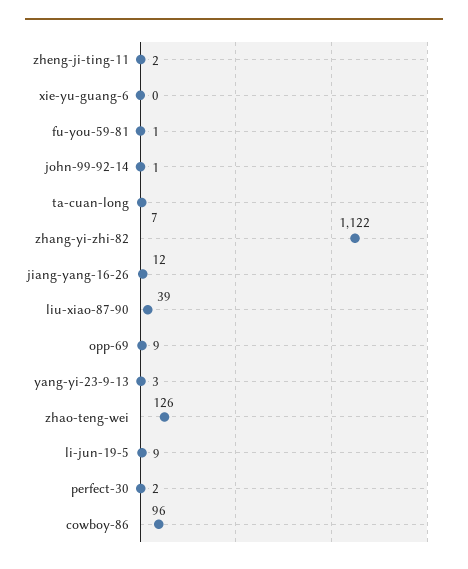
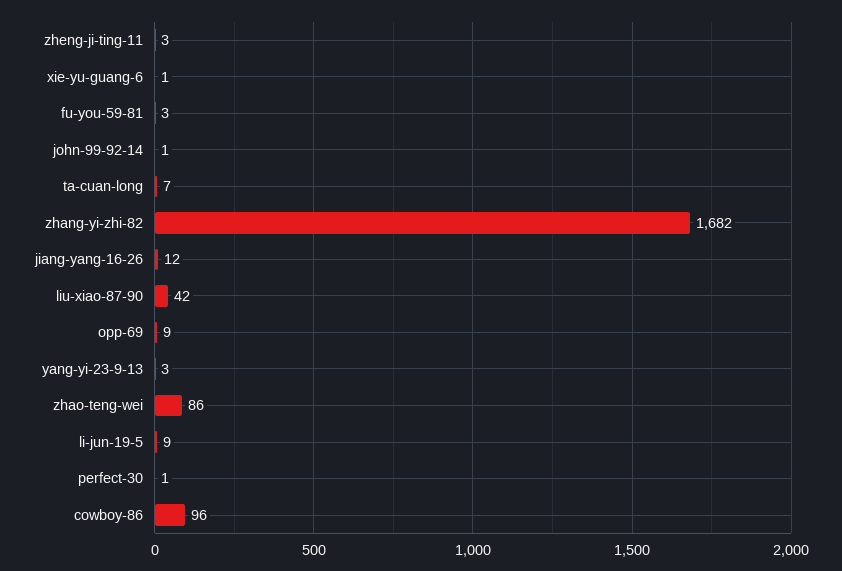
  {
-   "zheng-ji-ting-11": 2,
+   "zheng-ji-ting-11": 3,
-   "xie-yu-guang-6": 0,
+   "xie-yu-guang-6": 1,
-   "fu-you-59-81": 1,
+   "fu-you-59-81": 3,
    "john-99-92-14": 1,
    "ta-cuan-long": 7,
-   "zhang-yi-zhi-82": 1122,
+   "zhang-yi-zhi-82": 1682,
    "jiang-yang-16-26": 12,
-   "liu-xiao-87-90": 39,
+   "liu-xiao-87-90": 42,
    "opp-69": 9,
    "yang-yi-23-9-13": 3,
-   "zhao-teng-wei": 126,
+   "zhao-teng-wei": 86,
    "li-jun-19-5": 9,
-   "perfect-30": 2,
+   "perfect-30": 1,
    "cowboy-86": 96
  }

